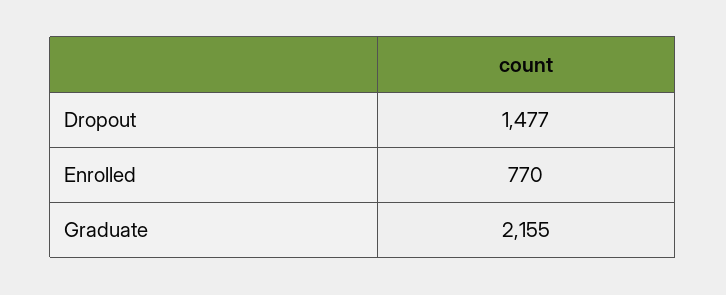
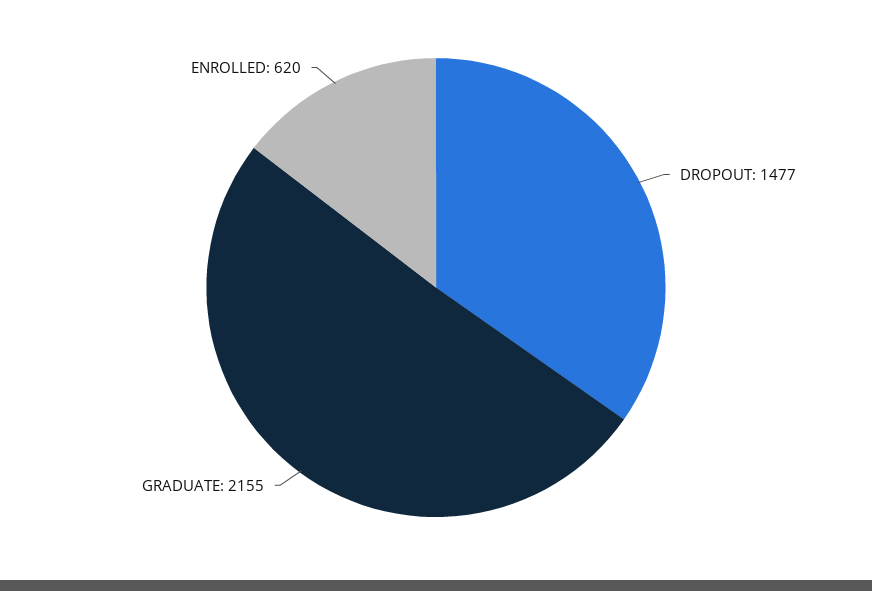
  {
    "Dropout": 1477,
-   "Enrolled": 770,
+   "Enrolled": 620,
    "Graduate": 2155
  }

